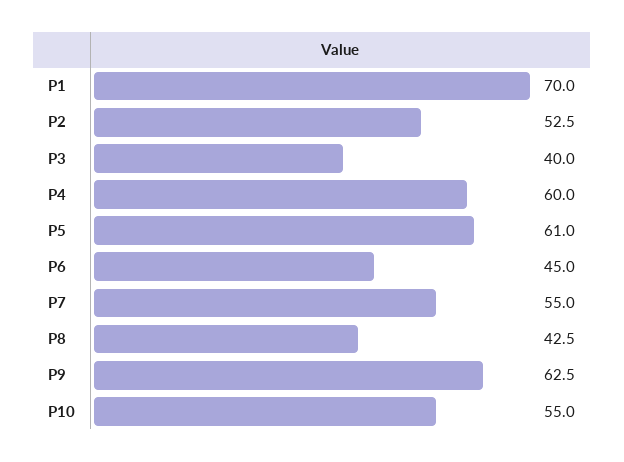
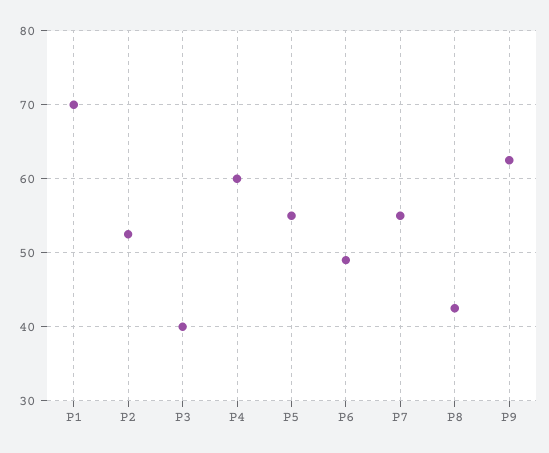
  {
    "P1": 70,
    "P2": 52.5,
    "P3": 40,
    "P4": 60,
-   "P5": 61,
+   "P5": 55,
-   "P6": 45,
+   "P6": 49,
    "P7": 55,
    "P8": 42.5,
-   "P9": 62.5,
+   "P9": 62.5
-   "P10": 55
  }

